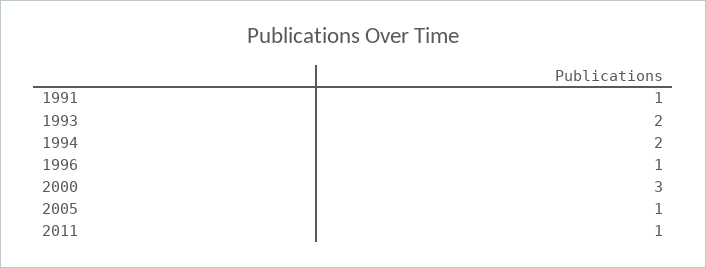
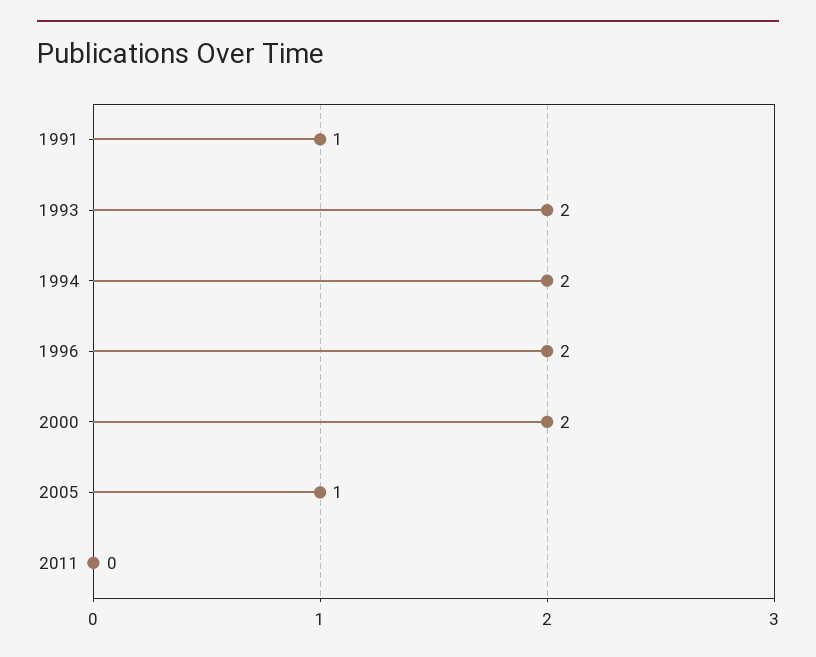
  {
    "1991": 1,
    "1993": 2,
    "1994": 2,
-   "1996": 1,
+   "1996": 2,
-   "2000": 3,
+   "2000": 2,
    "2005": 1,
-   "2011": 1
+   "2011": 0
  }

